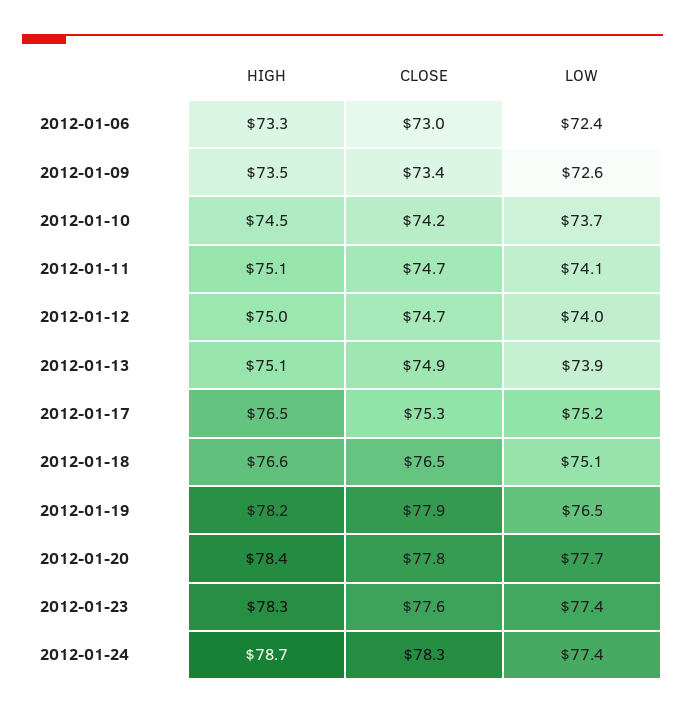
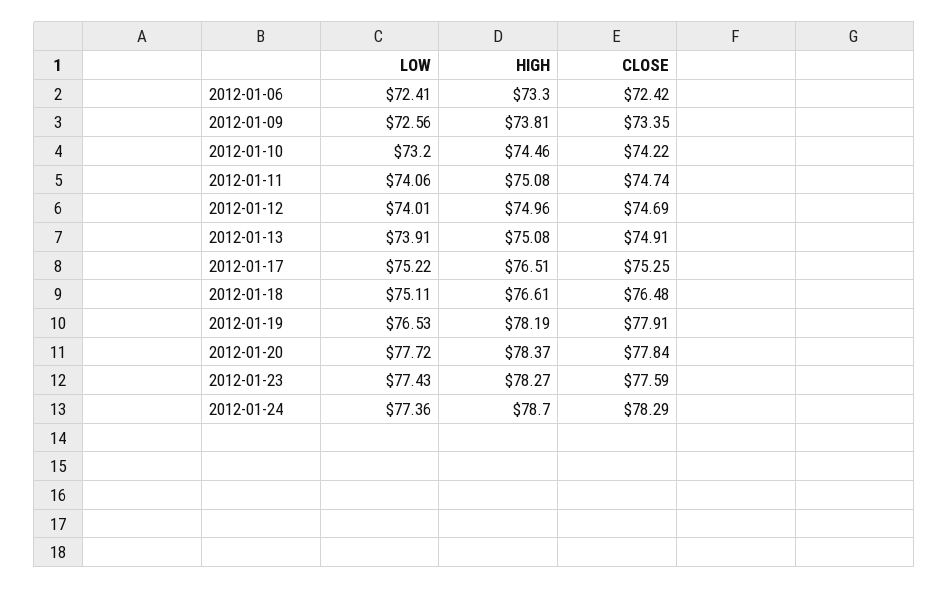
  {
    "HIGH": {
      "2012-01-06": 73.3,
-     "2012-01-09": 73.5,
+     "2012-01-09": 73.81,
      "2012-01-10": 74.46,
      "2012-01-11": 75.08,
      "2012-01-12": 74.96,
      "2012-01-13": 75.08,
      "2012-01-17": 76.51,
      "2012-01-18": 76.61,
      "2012-01-19": 78.19,
      "2012-01-20": 78.37,
      "2012-01-23": 78.27,
      "2012-01-24": 78.7
    },
    "CLOSE": {
-     "2012-01-06": 73,
+     "2012-01-06": 72.42,
      "2012-01-09": 73.35,
      "2012-01-10": 74.22,
      "2012-01-11": 74.74,
      "2012-01-12": 74.69,
      "2012-01-13": 74.91,
      "2012-01-17": 75.25,
      "2012-01-18": 76.48,
      "2012-01-19": 77.91,
      "2012-01-20": 77.84,
      "2012-01-23": 77.59,
      "2012-01-24": 78.29
    },
    "LOW": {
      "2012-01-06": 72.41,
      "2012-01-09": 72.56,
-     "2012-01-10": 73.7,
+     "2012-01-10": 73.2,
      "2012-01-11": 74.06,
      "2012-01-12": 74.01,
      "2012-01-13": 73.91,
      "2012-01-17": 75.22,
      "2012-01-18": 75.11,
      "2012-01-19": 76.53,
      "2012-01-20": 77.72,
      "2012-01-23": 77.43,
      "2012-01-24": 77.36
    }
  }

